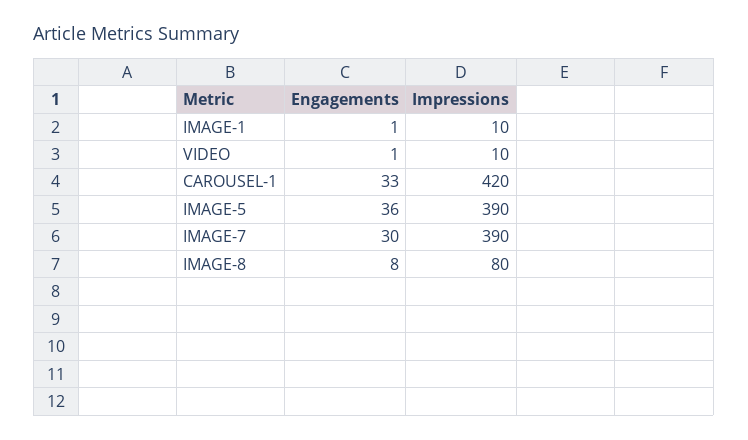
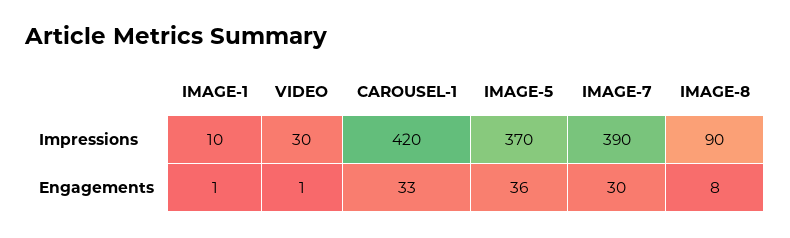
  {
    "Engagements": {
      "IMAGE-1": 1,
      "VIDEO": 1,
      "CAROUSEL-1": 33,
      "IMAGE-5": 36,
      "IMAGE-7": 30,
      "IMAGE-8": 8
    },
    "Impressions": {
      "IMAGE-1": 10,
-     "VIDEO": 10,
+     "VIDEO": 30,
      "CAROUSEL-1": 420,
-     "IMAGE-5": 390,
+     "IMAGE-5": 370,
      "IMAGE-7": 390,
-     "IMAGE-8": 80
+     "IMAGE-8": 90
    }
  }

